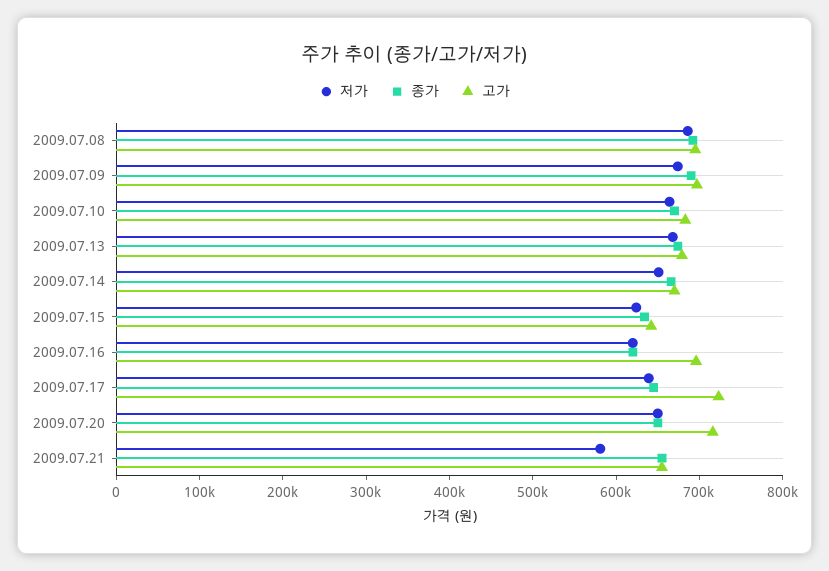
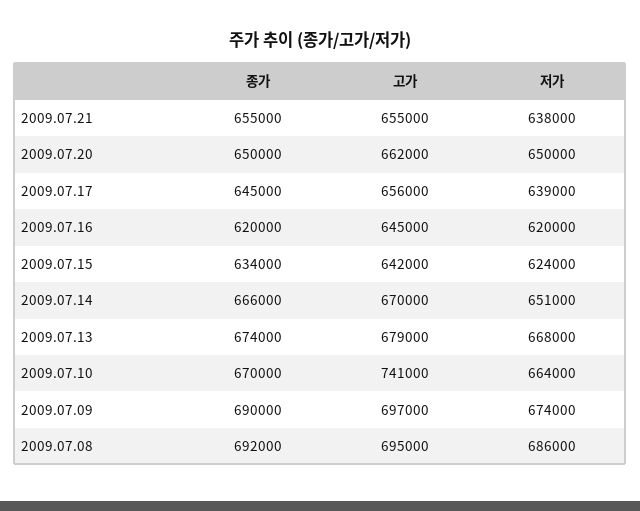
  {
    "저가": {
      "2009.07.08": 686000,
      "2009.07.09": 674000,
      "2009.07.10": 664000,
      "2009.07.13": 668000,
      "2009.07.14": 651000,
      "2009.07.15": 624000,
      "2009.07.16": 620000,
      "2009.07.17": 639000,
      "2009.07.20": 650000,
-     "2009.07.21": 580000
+     "2009.07.21": 638000
    },
    "종가": {
      "2009.07.08": 692000,
      "2009.07.09": 690000,
      "2009.07.10": 670000,
      "2009.07.13": 674000,
      "2009.07.14": 666000,
      "2009.07.15": 634000,
      "2009.07.16": 620000,
      "2009.07.17": 645000,
      "2009.07.20": 650000,
      "2009.07.21": 655000
    },
    "고가": {
      "2009.07.08": 695000,
      "2009.07.09": 697000,
-     "2009.07.10": 680000,
+     "2009.07.10": 741000,
      "2009.07.13": 679000,
      "2009.07.14": 670000,
      "2009.07.15": 642000,
-     "2009.07.16": 700000,
+     "2009.07.16": 645000,
-     "2009.07.17": 720000,
+     "2009.07.17": 656000,
-     "2009.07.20": 720000,
+     "2009.07.20": 662000,
      "2009.07.21": 655000
    }
  }

